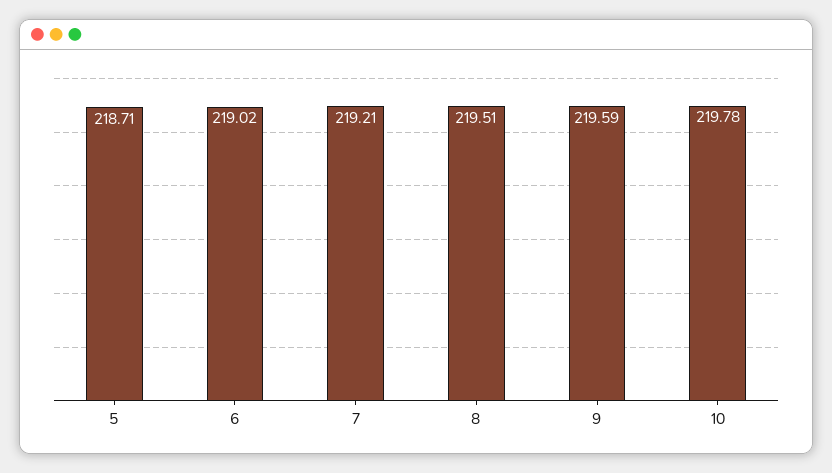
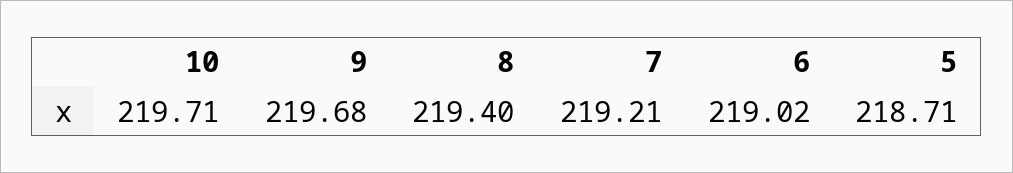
  {
    "5": 218.71,
    "6": 219.02,
    "7": 219.21,
-   "8": 219.51,
+   "8": 219.4,
-   "9": 219.59,
+   "9": 219.68,
-   "10": 219.78
+   "10": 219.71
  }

